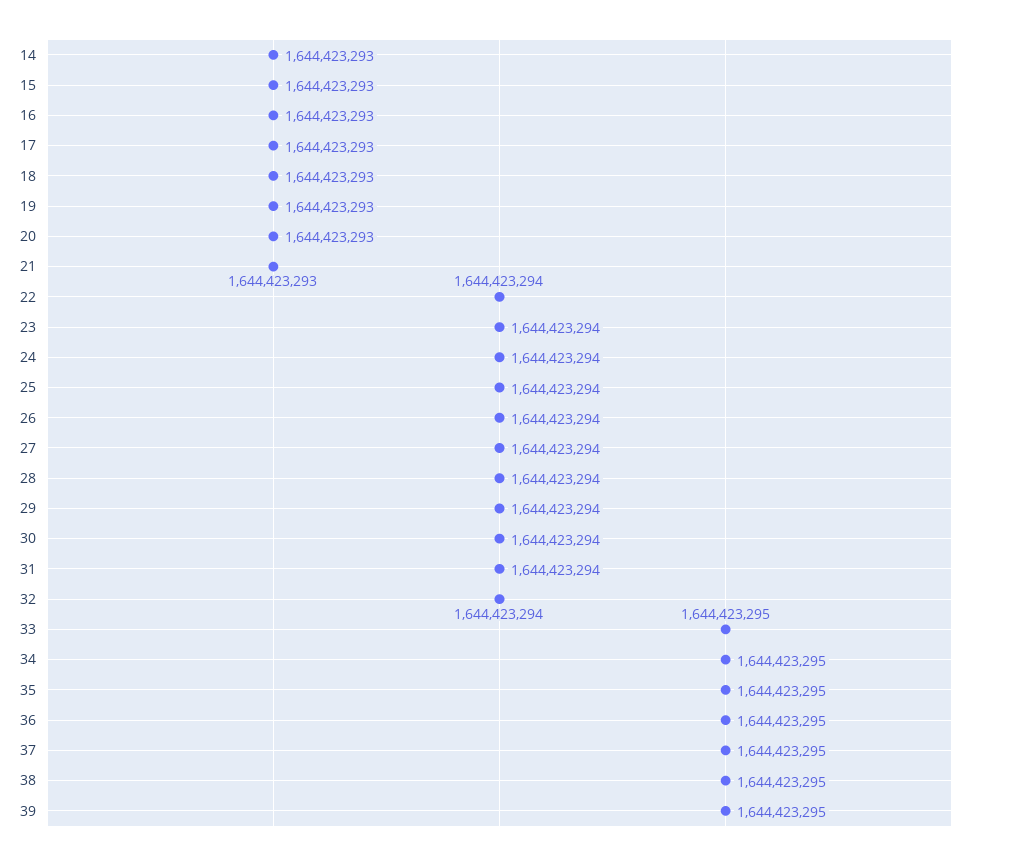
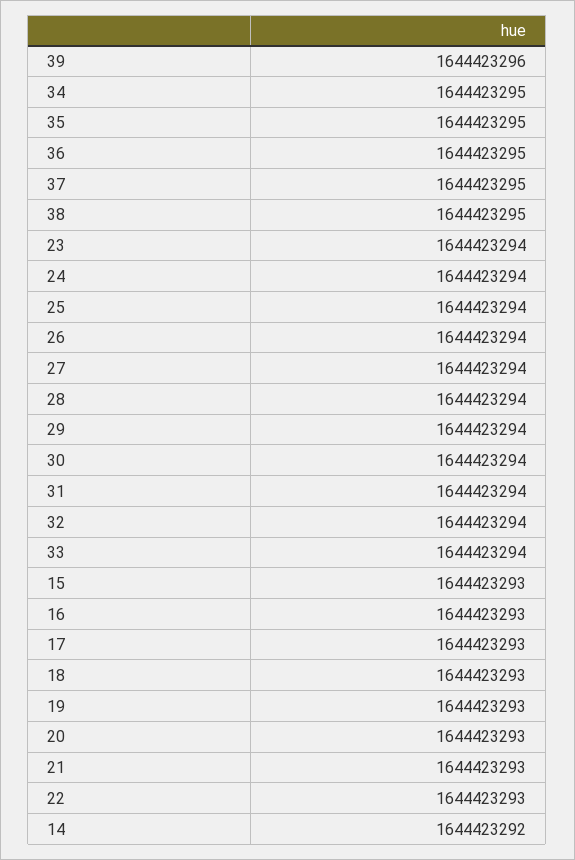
  {
-   "14": 1644423293,
+   "14": 1644423292,
    "15": 1644423293,
    "16": 1644423293,
    "17": 1644423293,
    "18": 1644423293,
    "19": 1644423293,
    "20": 1644423293,
    "21": 1644423293,
-   "22": 1644423294,
+   "22": 1644423293,
    "23": 1644423294,
    "24": 1644423294,
    "25": 1644423294,
    "26": 1644423294,
    "27": 1644423294,
    "28": 1644423294,
    "29": 1644423294,
    "30": 1644423294,
    "31": 1644423294,
    "32": 1644423294,
-   "33": 1644423295,
+   "33": 1644423294,
    "34": 1644423295,
    "35": 1644423295,
    "36": 1644423295,
    "37": 1644423295,
    "38": 1644423295,
-   "39": 1644423295
+   "39": 1644423296
  }

